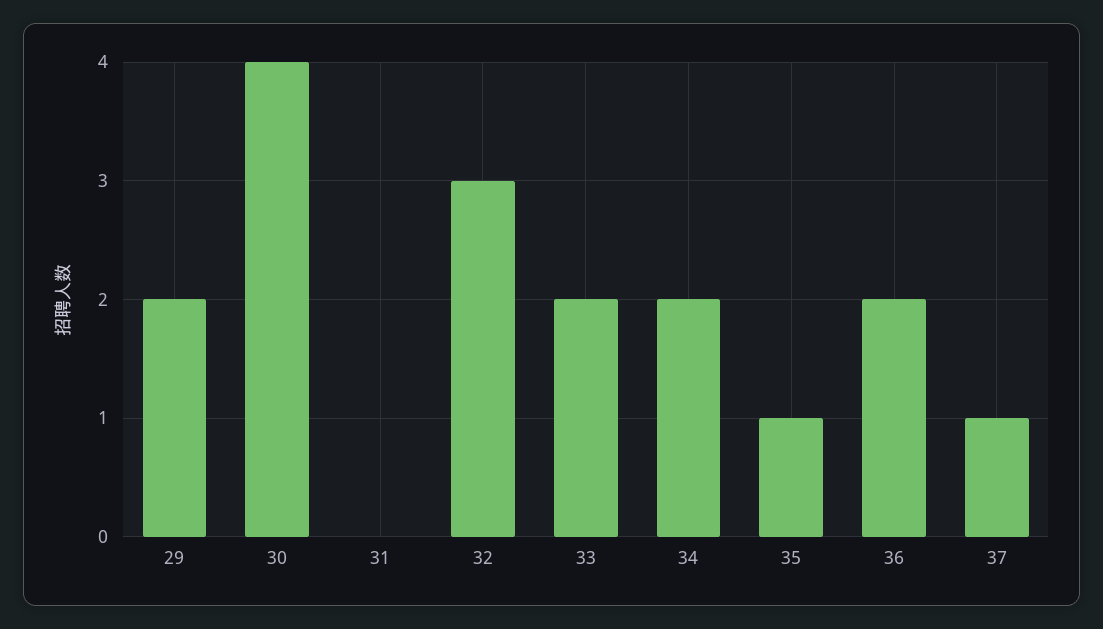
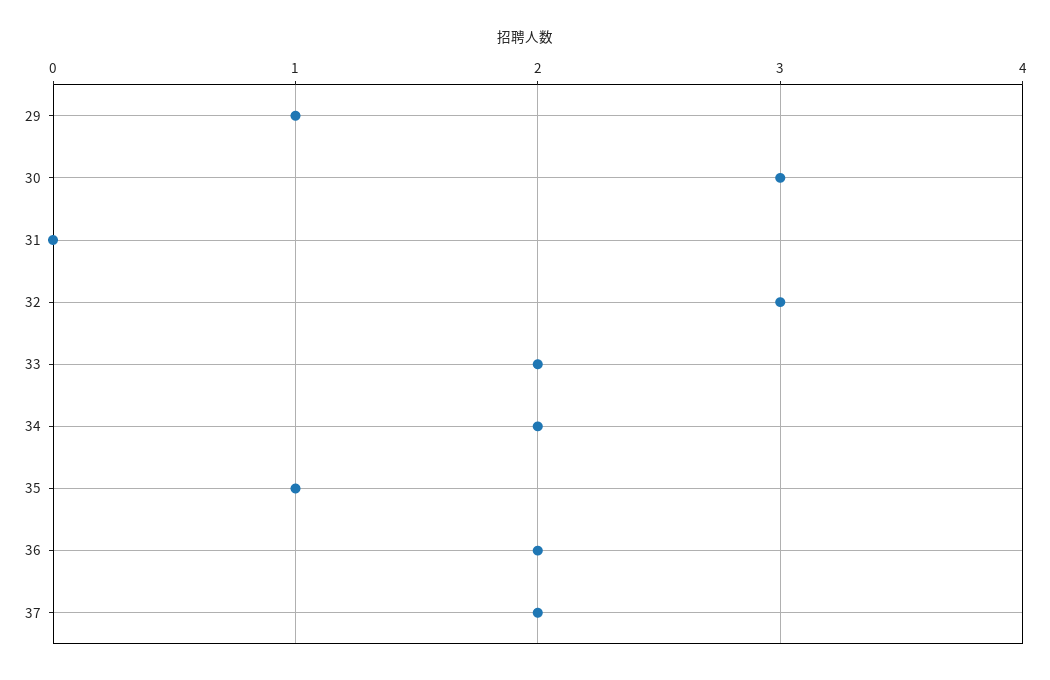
  {
-   "29": 2,
+   "29": 1,
-   "30": 4,
+   "30": 3,
    "31": 0,
    "32": 3,
    "33": 2,
    "34": 2,
    "35": 1,
    "36": 2,
-   "37": 1
+   "37": 2
  }

